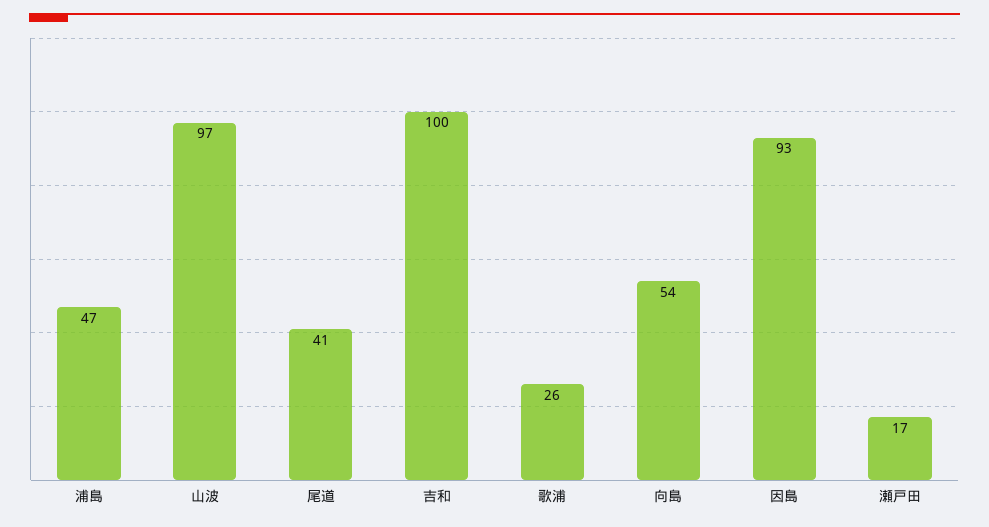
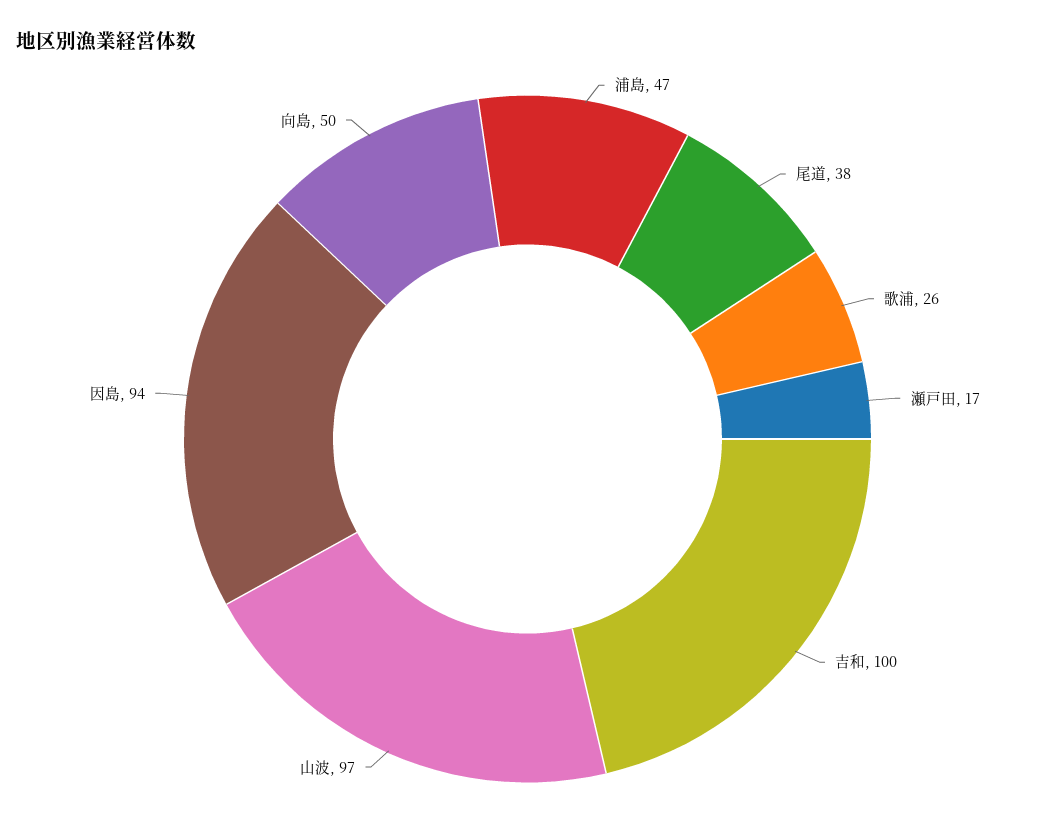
  {
    "浦島": 47,
    "山波": 97,
-   "尾道": 41,
+   "尾道": 38,
    "吉和": 100,
    "歌浦": 26,
-   "向島": 54,
+   "向島": 50,
-   "因島": 93,
+   "因島": 94,
    "瀬戸田": 17
  }

